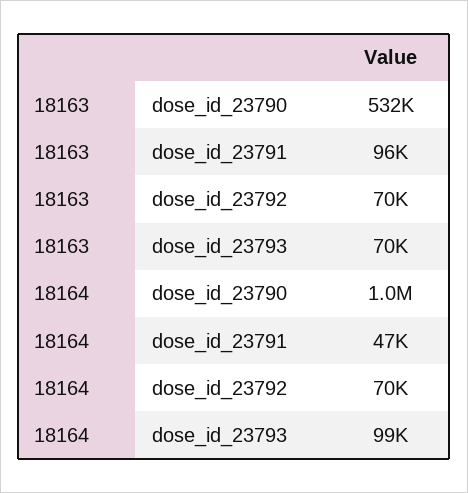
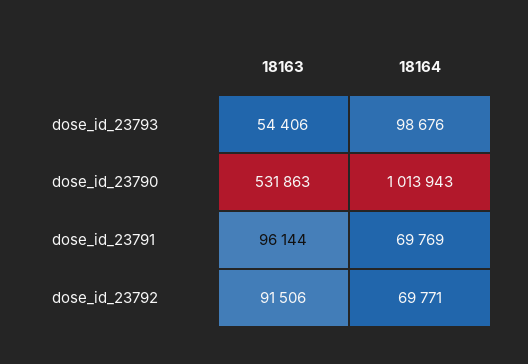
  {
    "18163": {
      "dose_id_23790": 531863,
      "dose_id_23791": 96144,
-     "dose_id_23792": 70000,
+     "dose_id_23792": 91506,
-     "dose_id_23793": 70000
+     "dose_id_23793": 54406
    },
    "18164": {
      "dose_id_23790": 1013943,
-     "dose_id_23791": 47000,
+     "dose_id_23791": 69769,
      "dose_id_23792": 69771,
      "dose_id_23793": 98676
    }
  }

